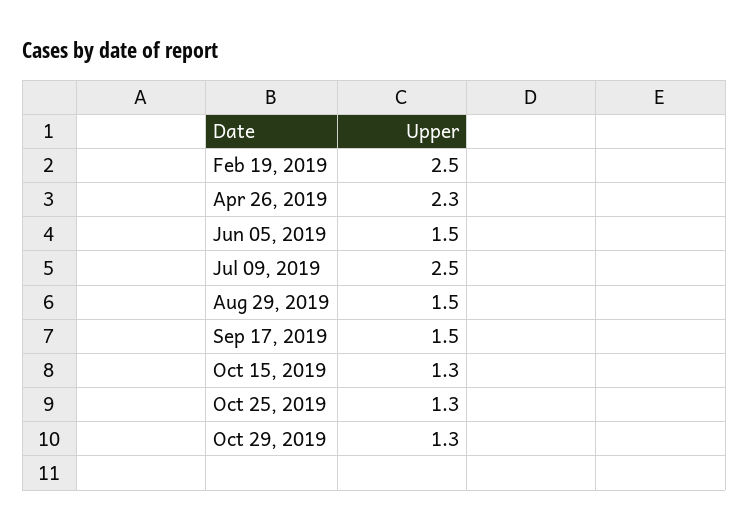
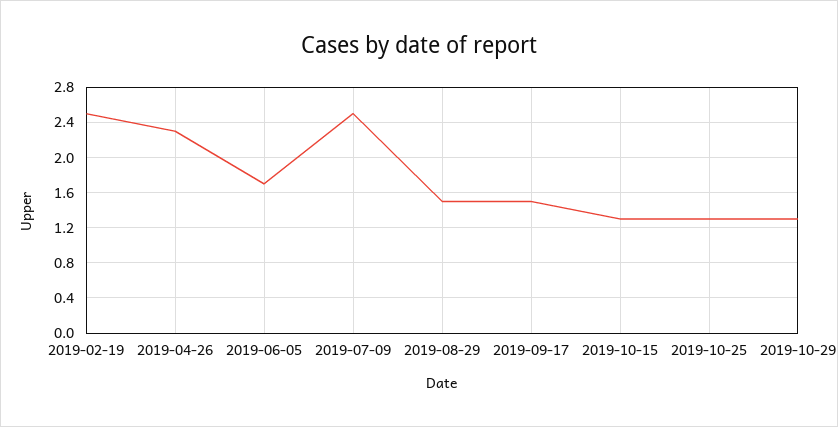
  {
    "Feb 19, 2019": 2.5,
    "Apr 26, 2019": 2.3,
-   "Jun 05, 2019": 1.5,
+   "Jun 05, 2019": 1.7,
    "Jul 09, 2019": 2.5,
    "Aug 29, 2019": 1.5,
    "Sep 17, 2019": 1.5,
    "Oct 15, 2019": 1.3,
    "Oct 25, 2019": 1.3,
    "Oct 29, 2019": 1.3
  }

